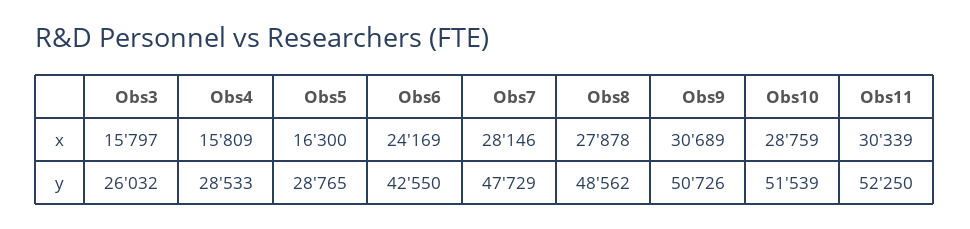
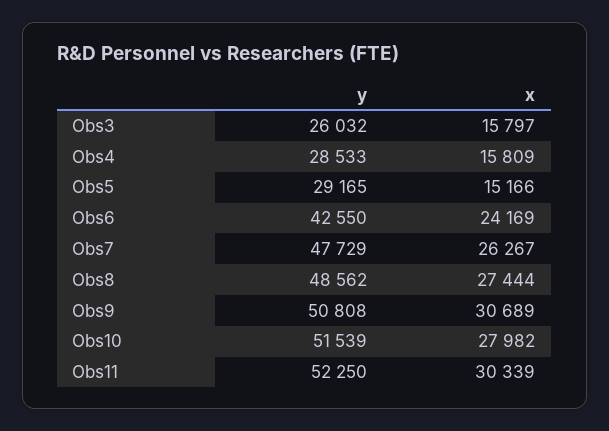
  {
    "Obs3": {
      "x": 15797,
      "y": 26032
    },
    "Obs4": {
      "x": 15809,
      "y": 28533
    },
    "Obs5": {
-     "x": 16300,
+     "x": 15166,
-     "y": 28765
+     "y": 29165
    },
    "Obs6": {
      "x": 24169,
      "y": 42550
    },
    "Obs7": {
-     "x": 28146,
+     "x": 26267,
      "y": 47729
    },
    "Obs8": {
-     "x": 27878,
+     "x": 27444,
      "y": 48562
    },
    "Obs9": {
      "x": 30689,
-     "y": 50726
+     "y": 50808
    },
    "Obs10": {
-     "x": 28759,
+     "x": 27982,
      "y": 51539
    },
    "Obs11": {
      "x": 30339,
      "y": 52250
    }
  }

